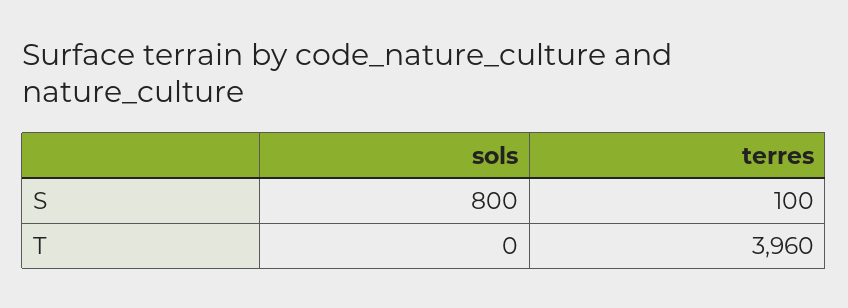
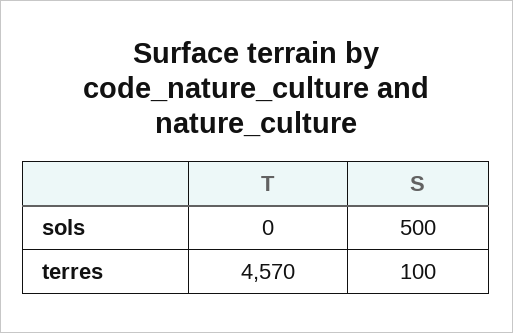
  {
    "sols": {
-     "S": 800,
+     "S": 500,
      "T": 0
    },
    "terres": {
      "S": 100,
-     "T": 3960
+     "T": 4570
    }
  }

